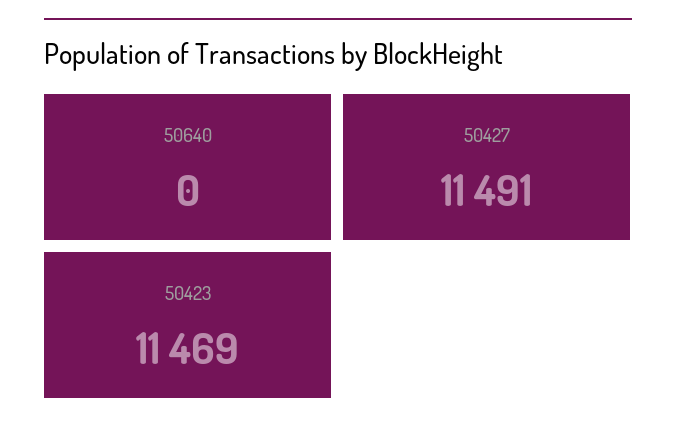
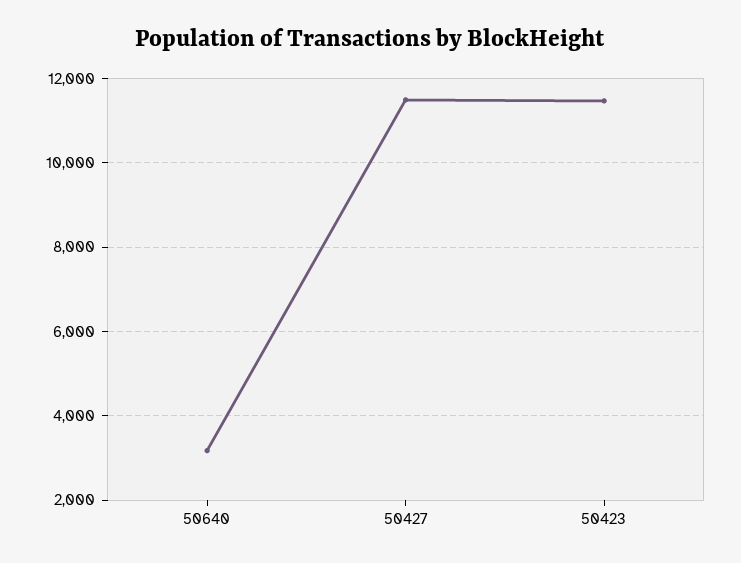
  {
-   "50640": 0,
+   "50640": 3200,
    "50427": 11491,
    "50423": 11469
  }

